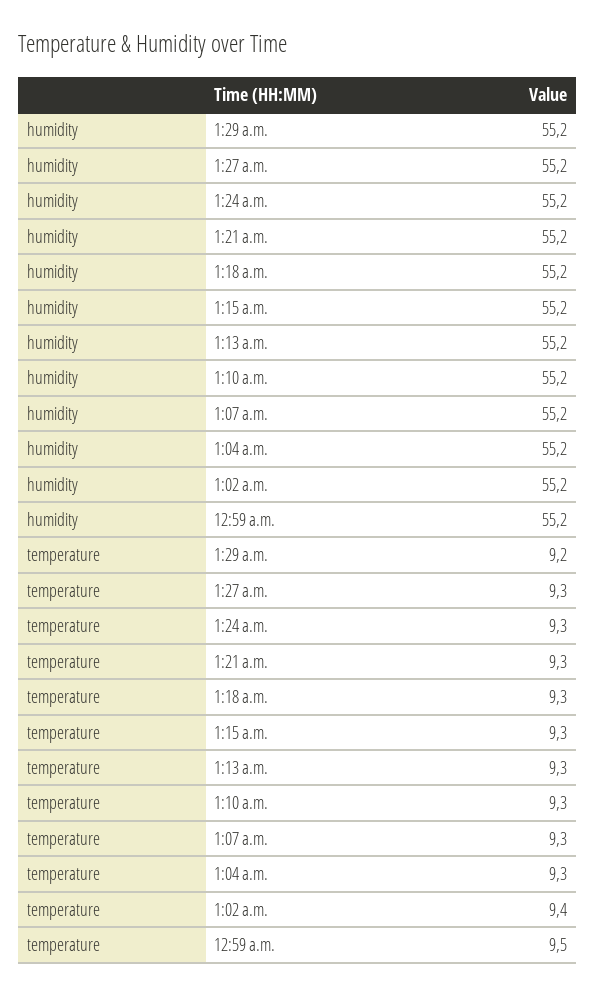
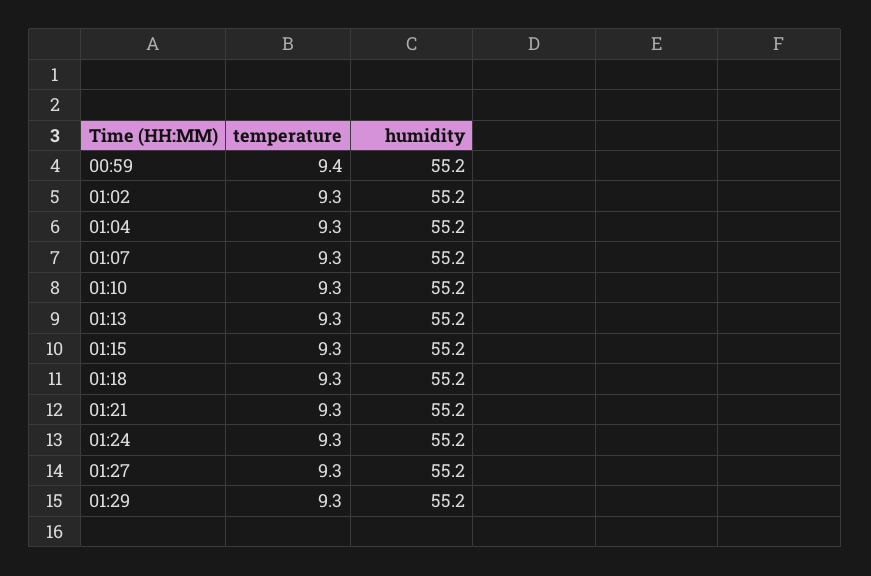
  {
    "humidity": {
      "1:29 a.m.": 55.2,
      "1:27 a.m.": 55.2,
      "1:24 a.m.": 55.2,
      "1:21 a.m.": 55.2,
      "1:18 a.m.": 55.2,
      "1:15 a.m.": 55.2,
      "1:13 a.m.": 55.2,
      "1:10 a.m.": 55.2,
      "1:07 a.m.": 55.2,
      "1:04 a.m.": 55.2,
      "1:02 a.m.": 55.2,
      "12:59 a.m.": 55.2
    },
    "temperature": {
-     "1:29 a.m.": 9.2,
+     "1:29 a.m.": 9.3,
      "1:27 a.m.": 9.3,
      "1:24 a.m.": 9.3,
      "1:21 a.m.": 9.3,
      "1:18 a.m.": 9.3,
      "1:15 a.m.": 9.3,
      "1:13 a.m.": 9.3,
      "1:10 a.m.": 9.3,
      "1:07 a.m.": 9.3,
      "1:04 a.m.": 9.3,
-     "1:02 a.m.": 9.4,
+     "1:02 a.m.": 9.3,
-     "12:59 a.m.": 9.5
+     "12:59 a.m.": 9.4
    }
  }

